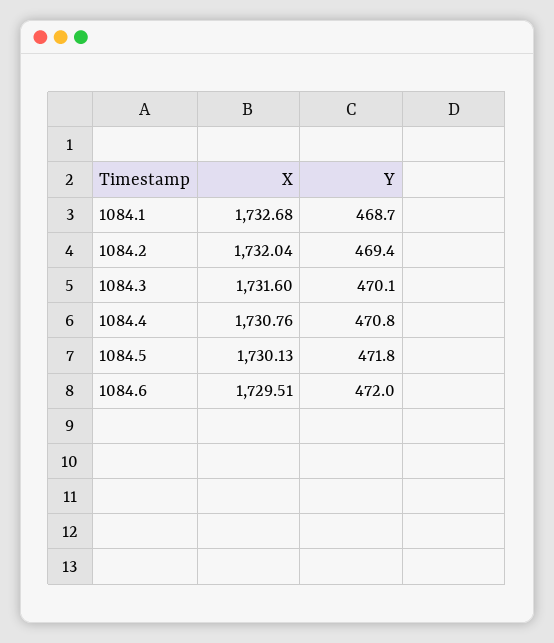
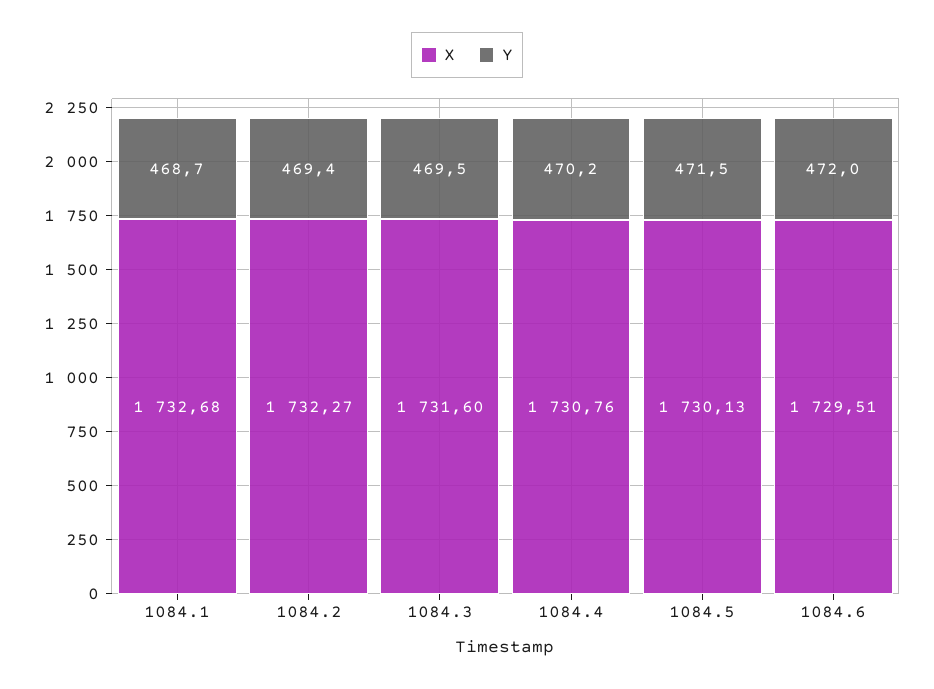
  {
    "X": {
      "1084.1": 1732.68,
-     "1084.2": 1732.04,
+     "1084.2": 1732.27,
      "1084.3": 1731.6,
      "1084.4": 1730.76,
      "1084.5": 1730.13,
      "1084.6": 1729.51
    },
    "Y": {
      "1084.1": 468.7,
      "1084.2": 469.4,
-     "1084.3": 470.1,
+     "1084.3": 469.5,
-     "1084.4": 470.8,
+     "1084.4": 470.2,
-     "1084.5": 471.8,
+     "1084.5": 471.5,
      "1084.6": 472
    }
  }

